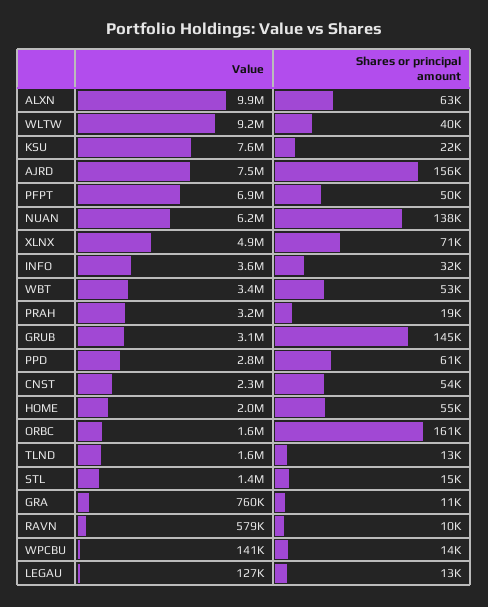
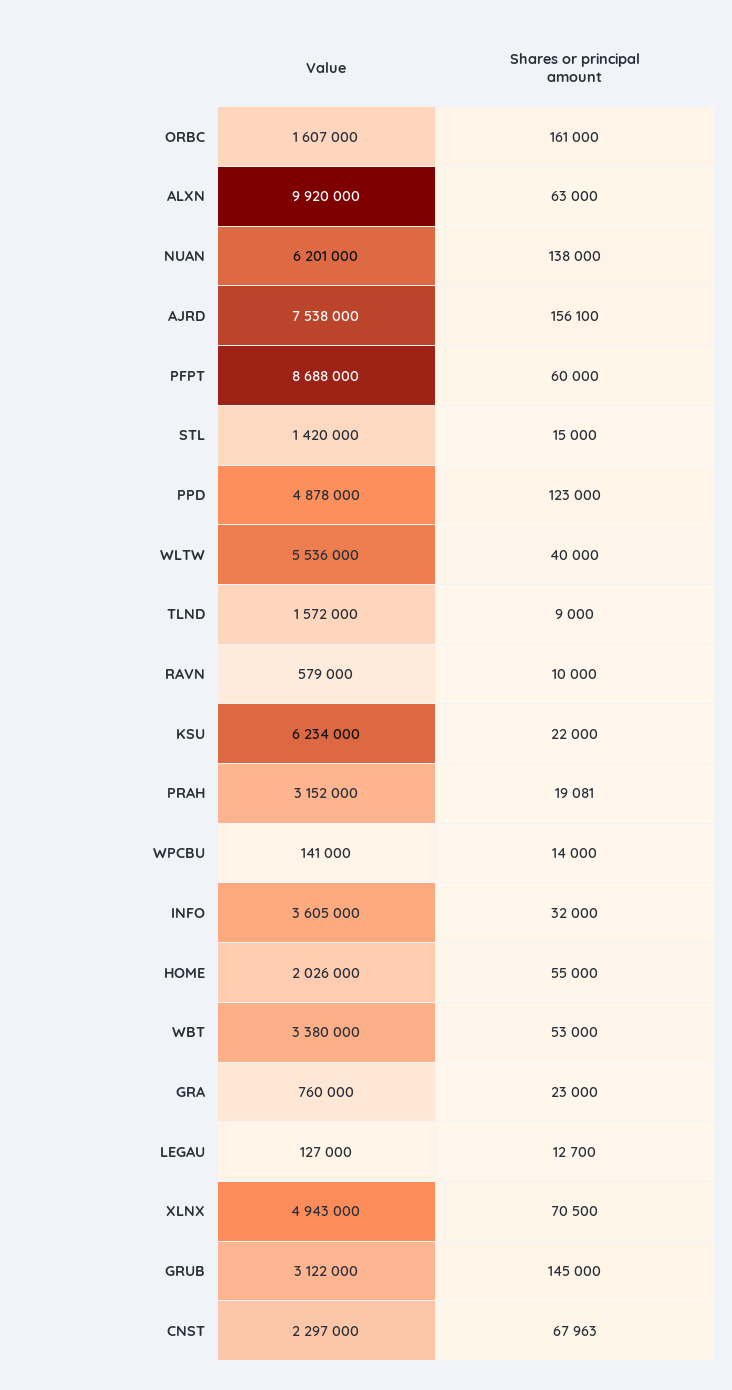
  {
    "Value": {
      "ALXN": 9920000,
-     "WLTW": 9200000,
+     "WLTW": 5536000,
-     "KSU": 7600000,
+     "KSU": 6234000,
      "AJRD": 7538000,
-     "PFPT": 6900000,
+     "PFPT": 8688000,
      "NUAN": 6201000,
      "XLNX": 4943000,
      "INFO": 3605000,
      "WBT": 3380000,
      "PRAH": 3152000,
      "GRUB": 3122000,
-     "PPD": 2800000,
+     "PPD": 4878000,
      "CNST": 2297000,
      "HOME": 2026000,
      "ORBC": 1607000,
      "TLND": 1572000,
      "STL": 1420000,
      "GRA": 760000,
      "RAVN": 579000,
      "WPCBU": 141000,
      "LEGAU": 127000
    },
    "Shares or principal amount": {
      "ALXN": 63000,
      "WLTW": 40000,
      "KSU": 22000,
      "AJRD": 156100,
-     "PFPT": 50000,
+     "PFPT": 60000,
      "NUAN": 138000,
      "XLNX": 70500,
      "INFO": 32000,
      "WBT": 53000,
      "PRAH": 19081,
      "GRUB": 145000,
-     "PPD": 61000,
+     "PPD": 123000,
-     "CNST": 54000,
+     "CNST": 67963,
      "HOME": 55000,
      "ORBC": 161000,
-     "TLND": 13000,
+     "TLND": 9000,
      "STL": 15000,
-     "GRA": 11000,
+     "GRA": 23000,
      "RAVN": 10000,
      "WPCBU": 14000,
      "LEGAU": 12700
    }
  }

